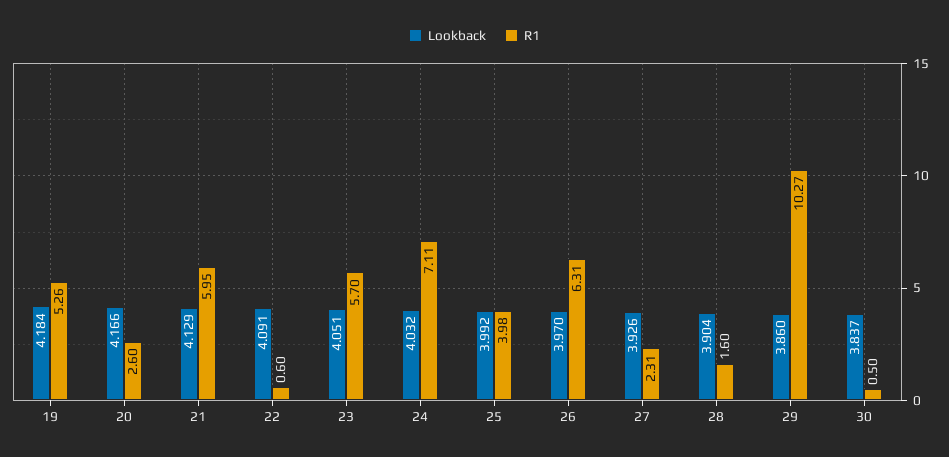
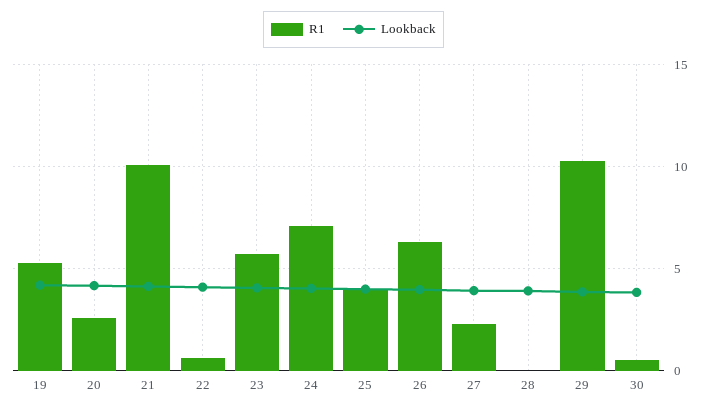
  {
    "Lookback": {
      "19": 4.184,
      "20": 4.166,
      "21": 4.129,
      "22": 4.091,
      "23": 4.051,
      "24": 4.032,
      "25": 3.992,
      "26": 3.97,
      "27": 3.926,
      "28": 3.904,
      "29": 3.86,
      "30": 3.837
    },
    "R1": {
      "19": 5.26,
      "20": 2.6,
-     "21": 5.95,
+     "21": 10,
      "22": 0.6,
      "23": 5.7,
      "24": 7.11,
      "25": 3.98,
      "26": 6.31,
      "27": 2.31,
-     "28": 1.6,
+     "28": 0,
      "29": 10.27,
      "30": 0.5
    }
  }

